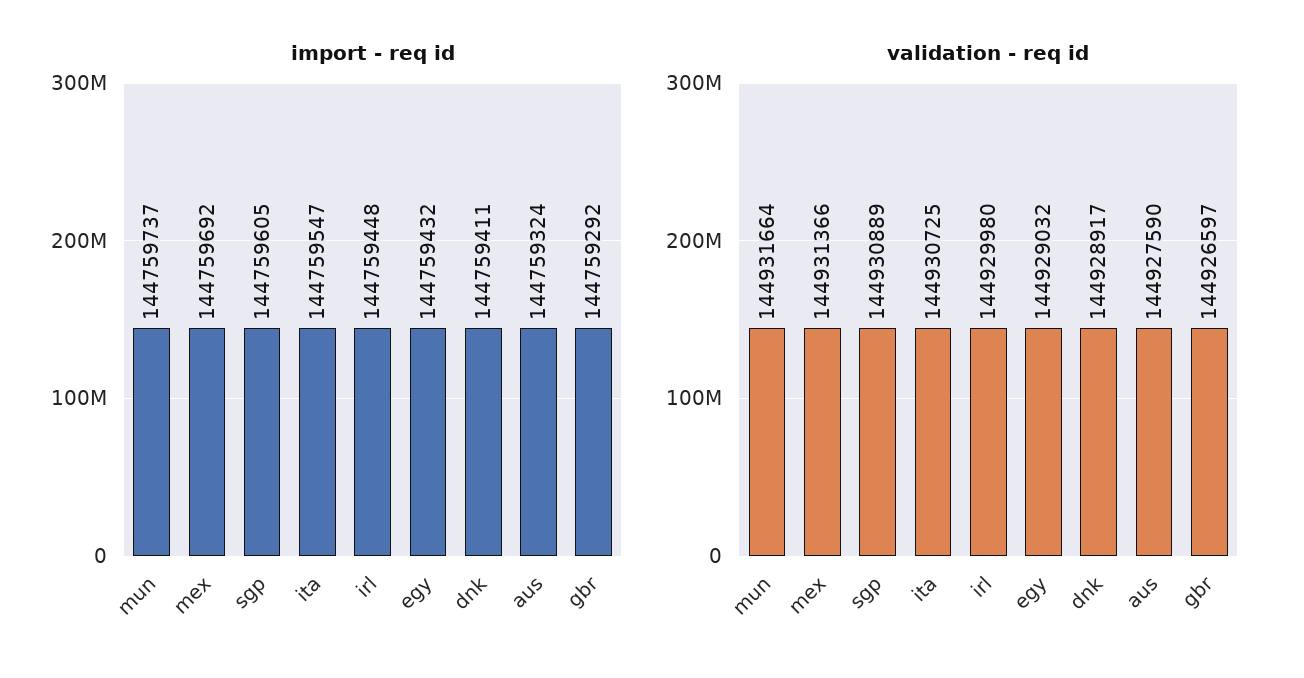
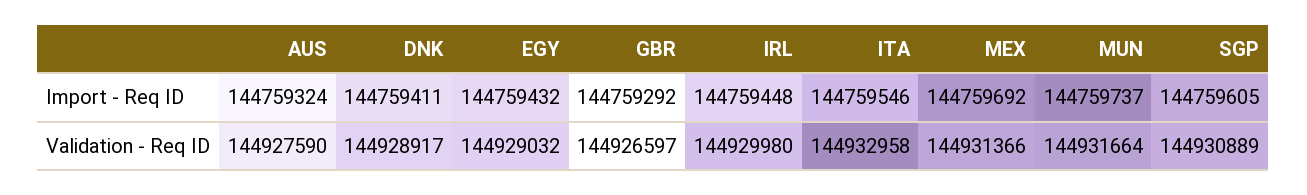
  {
    "import - req id": {
      "mun": 144759737,
      "mex": 144759692,
      "sgp": 144759605,
-     "ita": 144759547,
+     "ita": 144759546,
      "irl": 144759448,
      "egy": 144759432,
      "dnk": 144759411,
      "aus": 144759324,
      "gbr": 144759292
    },
    "validation - req id": {
      "mun": 144931664,
      "mex": 144931366,
      "sgp": 144930889,
-     "ita": 144930725,
+     "ita": 144932958,
      "irl": 144929980,
      "egy": 144929032,
      "dnk": 144928917,
      "aus": 144927590,
      "gbr": 144926597
    }
  }

